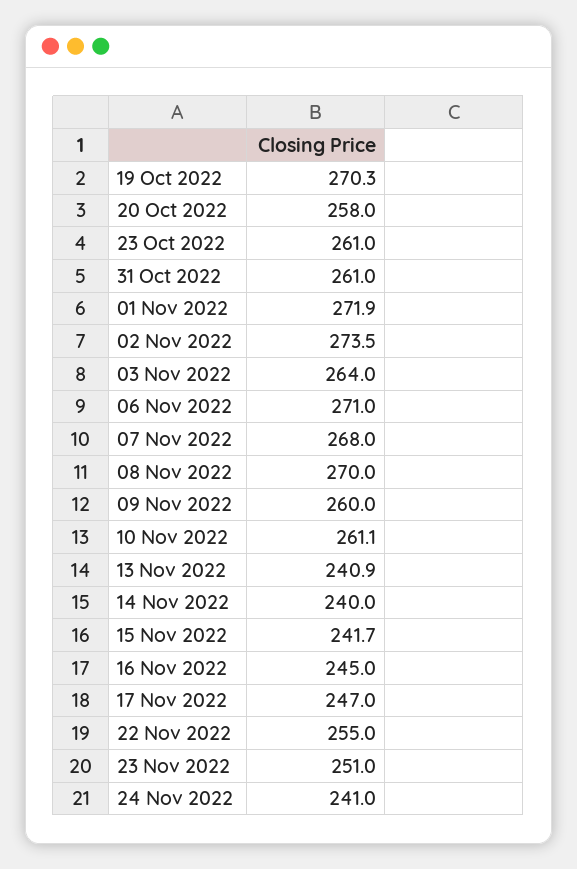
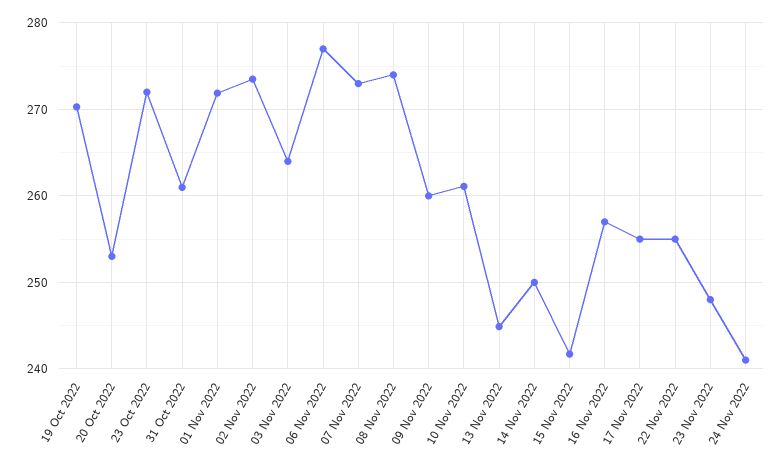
  {
    "19 Oct 2022": 270.3,
-   "20 Oct 2022": 258,
+   "20 Oct 2022": 253,
-   "23 Oct 2022": 261,
+   "23 Oct 2022": 272,
    "31 Oct 2022": 261,
    "01 Nov 2022": 271.9,
    "02 Nov 2022": 273.5,
    "03 Nov 2022": 264,
-   "06 Nov 2022": 271,
+   "06 Nov 2022": 277,
-   "07 Nov 2022": 268,
+   "07 Nov 2022": 273,
-   "08 Nov 2022": 270,
+   "08 Nov 2022": 274,
    "09 Nov 2022": 260,
    "10 Nov 2022": 261.1,
-   "13 Nov 2022": 240.9,
+   "13 Nov 2022": 245,
-   "14 Nov 2022": 240,
+   "14 Nov 2022": 250,
    "15 Nov 2022": 241.7,
-   "16 Nov 2022": 245,
+   "16 Nov 2022": 257,
-   "17 Nov 2022": 247,
+   "17 Nov 2022": 255,
    "22 Nov 2022": 255,
-   "23 Nov 2022": 251,
+   "23 Nov 2022": 248,
    "24 Nov 2022": 241
  }

